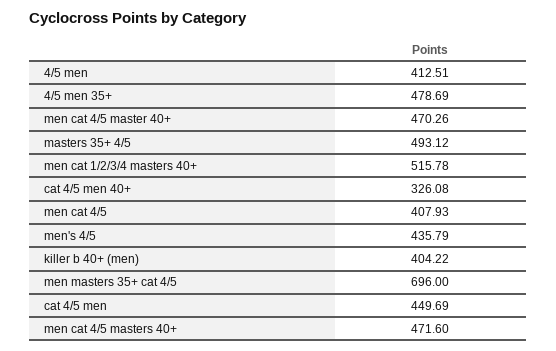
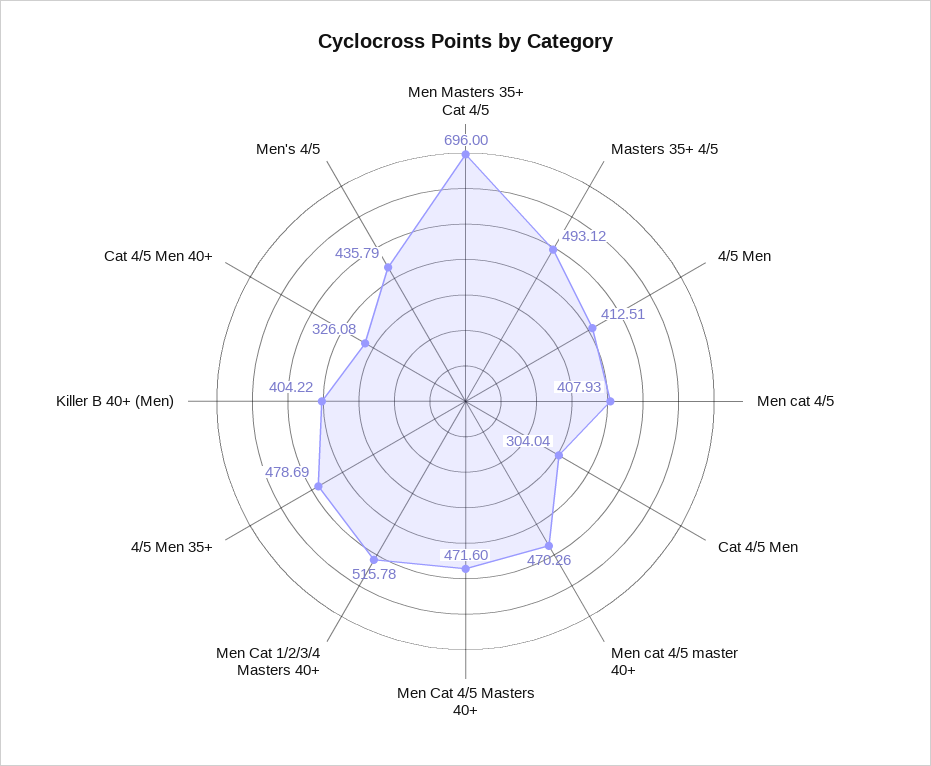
  {
    "4/5 men": 412.51,
    "4/5 men 35+": 478.69,
    "men cat 4/5 master 40+": 470.26,
    "masters 35+ 4/5": 493.12,
    "men cat 1/2/3/4 masters 40+": 515.78,
    "cat 4/5 men 40+": 326.08,
    "men cat 4/5": 407.93,
    "men's 4/5": 435.79,
    "killer b 40+ (men)": 404.22,
    "men masters 35+ cat 4/5": 696,
-   "cat 4/5 men": 449.69,
+   "cat 4/5 men": 304.04,
    "men cat 4/5 masters 40+": 471.6
  }

